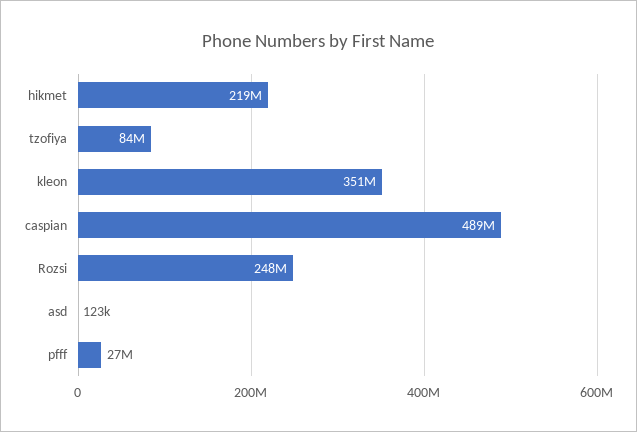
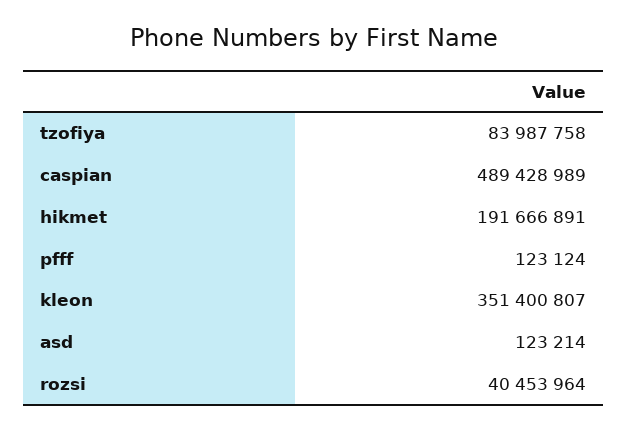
  {
-   "hikmet": 219000000,
+   "hikmet": 191666891,
    "tzofiya": 83987758,
    "kleon": 351400807,
    "caspian": 489428989,
-   "Rozsi": 248000000,
+   "Rozsi": 40453964,
    "asd": 123214,
-   "pfff": 27000000
+   "pfff": 123124
  }

